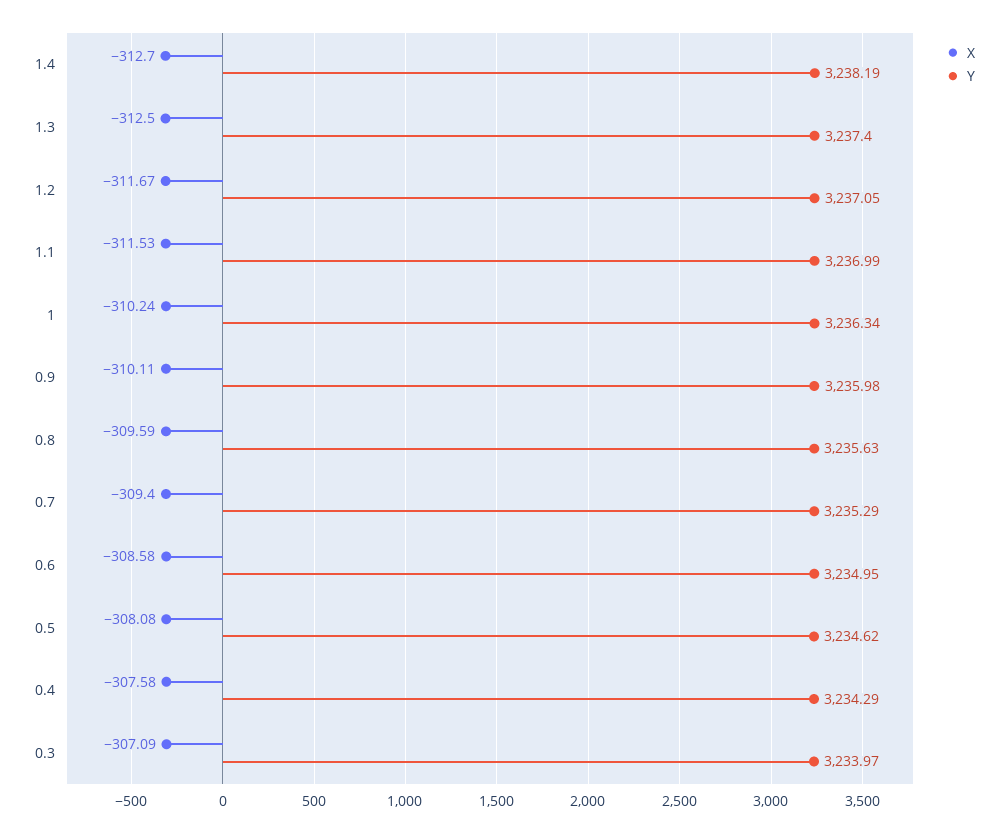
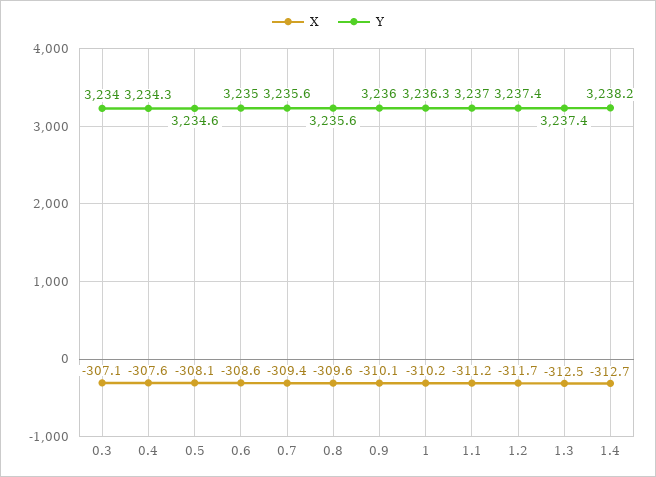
  {
    "X": {
      "1.4": -312.7,
      "1.3": -312.5,
      "1.2": -311.67,
-     "1.1": -311.53,
+     "1.1": -311.2,
      "1": -310.24,
      "0.9": -310.11,
      "0.8": -309.59,
      "0.7": -309.4,
      "0.6": -308.58,
      "0.5": -308.08,
      "0.4": -307.58,
      "0.3": -307.09
    },
    "Y": {
      "1.4": 3238.19,
      "1.3": 3237.4,
-     "1.2": 3237.05,
+     "1.2": 3237.4,
      "1.1": 3236.99,
      "1": 3236.34,
      "0.9": 3235.98,
      "0.8": 3235.63,
-     "0.7": 3235.29,
+     "0.7": 3235.6,
      "0.6": 3234.95,
      "0.5": 3234.62,
      "0.4": 3234.29,
      "0.3": 3233.97
    }
  }

